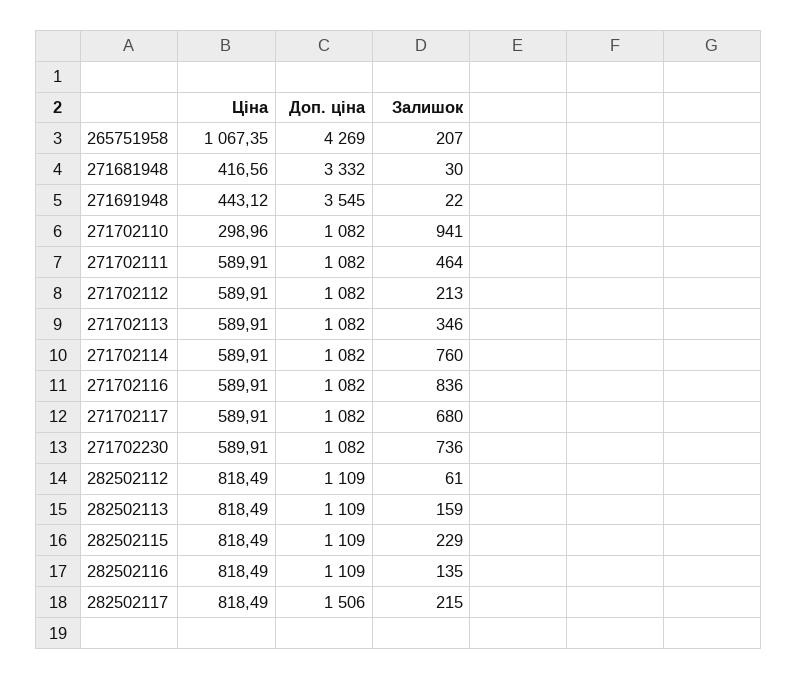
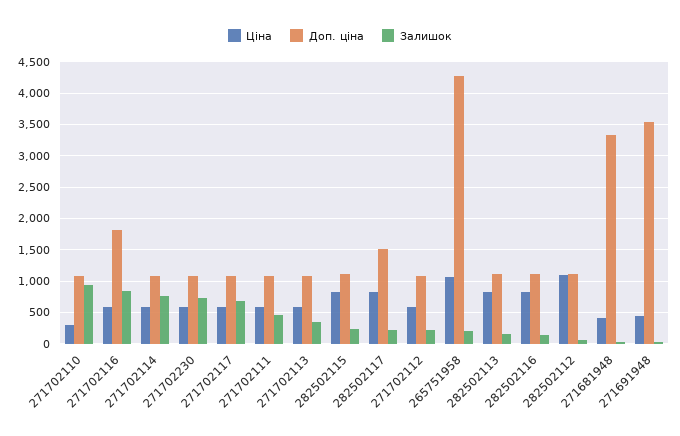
  {
    "Ціна": {
      "265751958": 1067.35,
      "271681948": 416.56,
      "271691948": 443.12,
      "271702110": 298.96,
      "271702111": 589.91,
      "271702112": 589.91,
      "271702113": 589.91,
      "271702114": 589.91,
      "271702116": 589.91,
      "271702117": 589.91,
      "271702230": 589.91,
-     "282502112": 818.49,
+     "282502112": 1100,
      "282502113": 818.49,
      "282502115": 818.49,
      "282502116": 818.49,
      "282502117": 818.49
    },
    "Доп. ціна": {
      "265751958": 4269,
      "271681948": 3332,
      "271691948": 3545,
      "271702110": 1082,
      "271702111": 1082,
      "271702112": 1082,
      "271702113": 1082,
      "271702114": 1082,
-     "271702116": 1082,
+     "271702116": 1800,
      "271702117": 1082,
      "271702230": 1082,
      "282502112": 1109,
      "282502113": 1109,
      "282502115": 1109,
      "282502116": 1109,
      "282502117": 1506
    },
    "Залишок": {
      "265751958": 207,
      "271681948": 30,
      "271691948": 22,
      "271702110": 941,
      "271702111": 464,
      "271702112": 213,
      "271702113": 346,
      "271702114": 760,
      "271702116": 836,
      "271702117": 680,
      "271702230": 736,
      "282502112": 61,
      "282502113": 159,
      "282502115": 229,
      "282502116": 135,
      "282502117": 215
    }
  }

